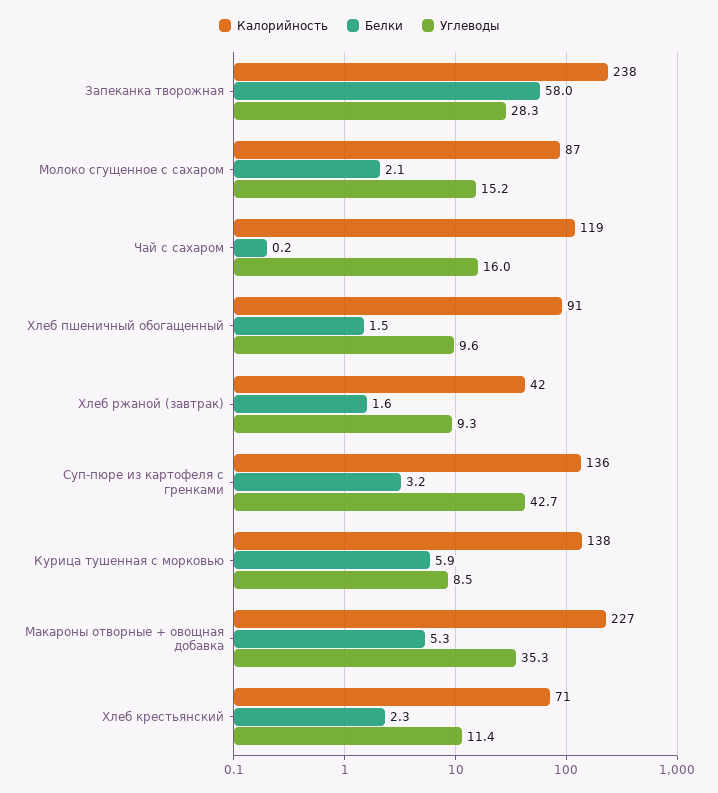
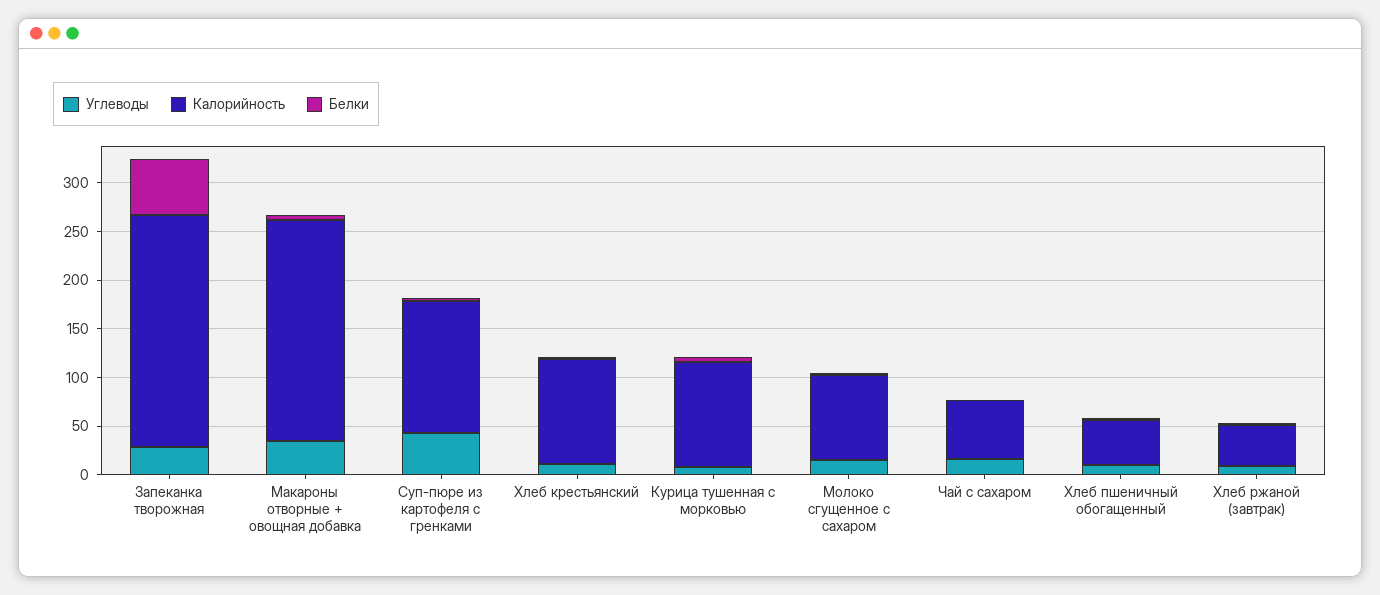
  {
    "Калорийность": {
      "Запеканка творожная": 238,
      "Молоко сгущенное с сахаром": 87,
-     "Чай с сахаром": 119,
+     "Чай с сахаром": 60,
-     "Хлеб пшеничный обогащенный": 91,
+     "Хлеб пшеничный обогащенный": 50,
      "Хлеб ржаной (завтрак)": 42,
      "Суп-пюре из картофеля с гренками": 136,
-     "Курица тушенная с морковью": 138,
+     "Курица тушенная с морковью": 110,
      "Макароны отворные + овощная добавка": 227,
-     "Хлеб крестьянский": 71
+     "Хлеб крестьянский": 110
    },
    "Белки": {
      "Запеканка творожная": 58,
      "Молоко сгущенное с сахаром": 2.1,
      "Чай с сахаром": 0.2,
      "Хлеб пшеничный обогащенный": 1.5,
      "Хлеб ржаной (завтрак)": 1.6,
      "Суп-пюре из картофеля с гренками": 3.2,
      "Курица тушенная с морковью": 5.9,
      "Макароны отворные + овощная добавка": 5.3,
      "Хлеб крестьянский": 2.3
    },
    "Углеводы": {
      "Запеканка творожная": 28.3,
      "Молоко сгущенное с сахаром": 15.2,
      "Чай с сахаром": 16,
      "Хлеб пшеничный обогащенный": 9.6,
      "Хлеб ржаной (завтрак)": 9.3,
      "Суп-пюре из картофеля с гренками": 42.7,
      "Курица тушенная с морковью": 8.5,
      "Макароны отворные + овощная добавка": 35.3,
      "Хлеб крестьянский": 11.4
    }
  }

